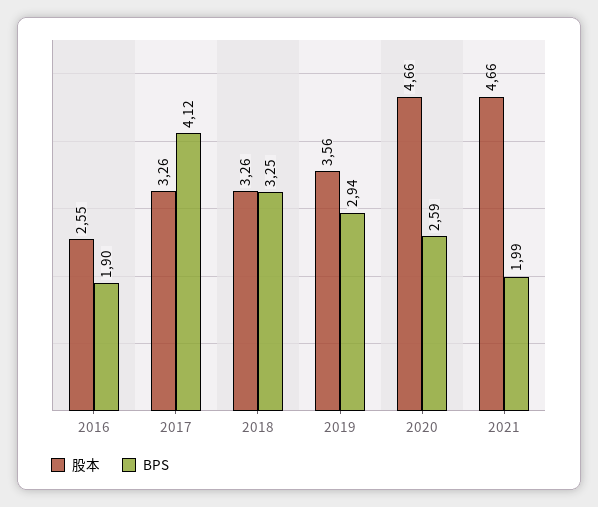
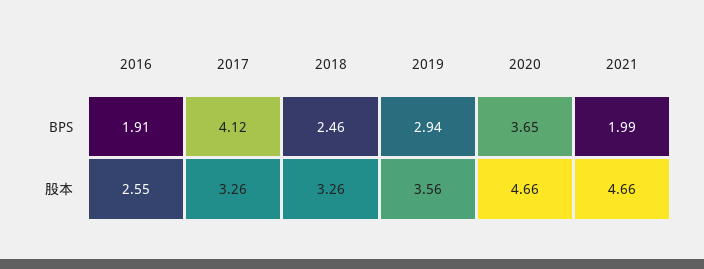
  {
    "股本": {
      "2016": 2.55,
      "2017": 3.26,
      "2018": 3.26,
      "2019": 3.56,
      "2020": 4.66,
      "2021": 4.66
    },
    "BPS": {
-     "2016": 1.9,
+     "2016": 1.91,
      "2017": 4.12,
-     "2018": 3.25,
+     "2018": 2.46,
      "2019": 2.94,
-     "2020": 2.59,
+     "2020": 3.65,
      "2021": 1.99
    }
  }

